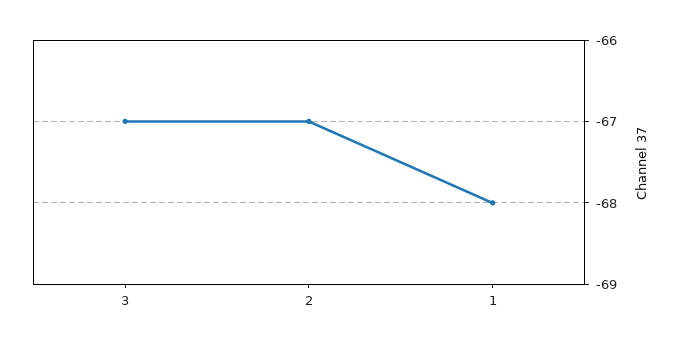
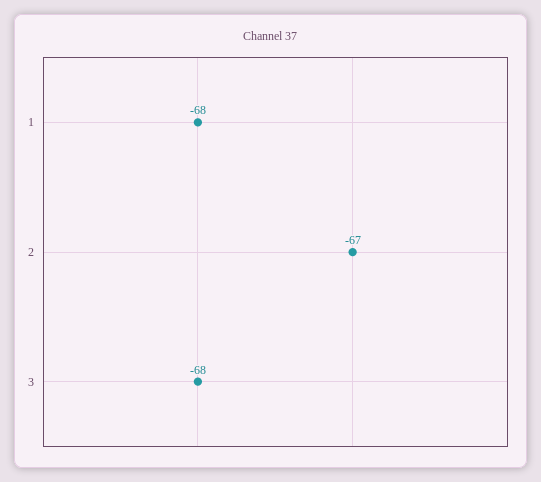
  {
-   "3": -67,
+   "3": -68,
    "2": -67,
    "1": -68
  }

